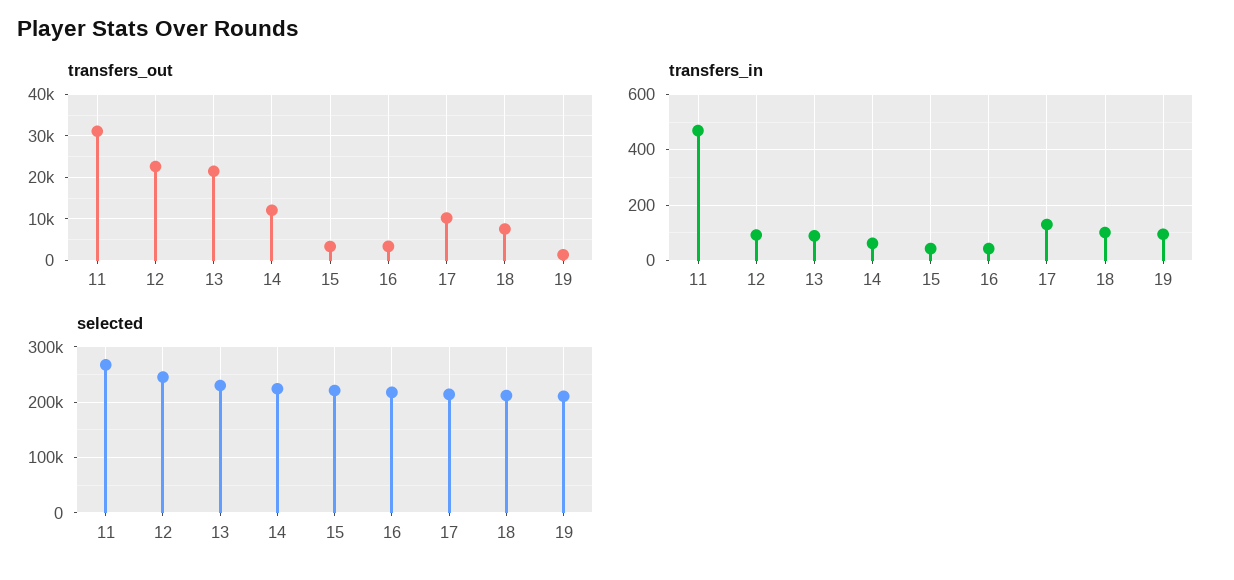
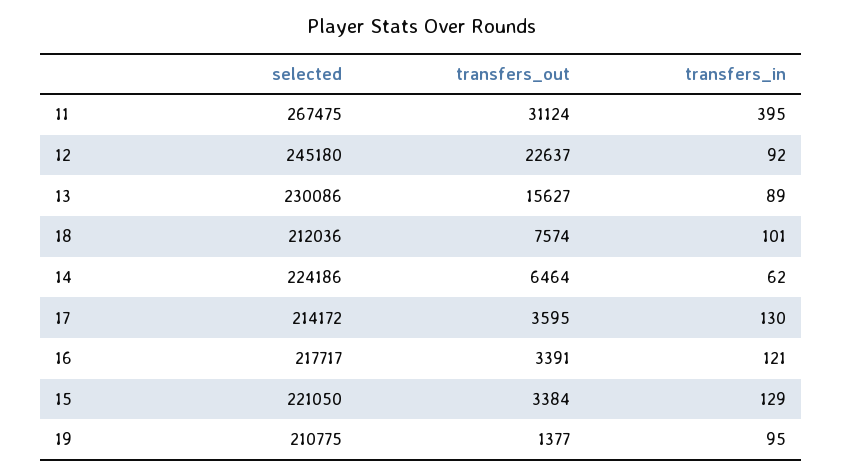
  {
    "transfers_out": {
      "11": 31124,
      "12": 22637,
-     "13": 22000,
+     "13": 15627,
-     "14": 12000,
+     "14": 6464,
      "15": 3384,
      "16": 3391,
-     "17": 10000,
+     "17": 3595,
      "18": 7574,
      "19": 1377
    },
    "transfers_in": {
-     "11": 475,
+     "11": 395,
      "12": 92,
      "13": 89,
      "14": 62,
-     "15": 50,
+     "15": 129,
-     "16": 50,
+     "16": 121,
      "17": 130,
      "18": 101,
      "19": 95
    },
    "selected": {
      "11": 267475,
      "12": 245180,
      "13": 230086,
      "14": 224186,
      "15": 221050,
      "16": 217717,
      "17": 214172,
      "18": 212036,
      "19": 210775
    }
  }

